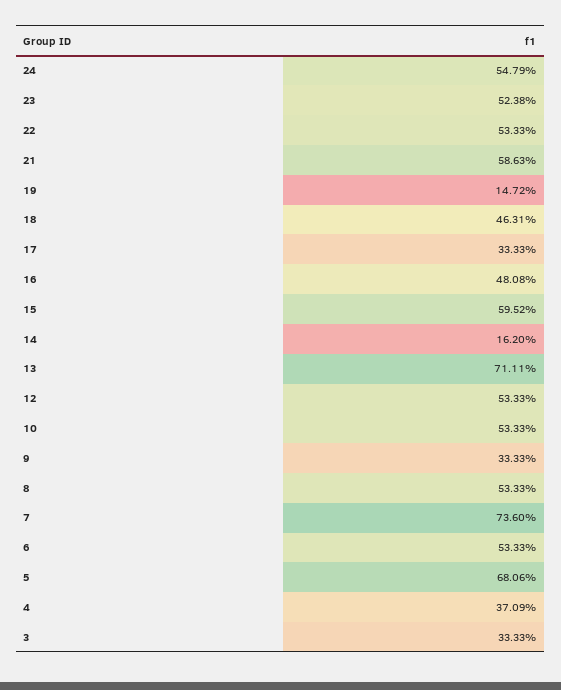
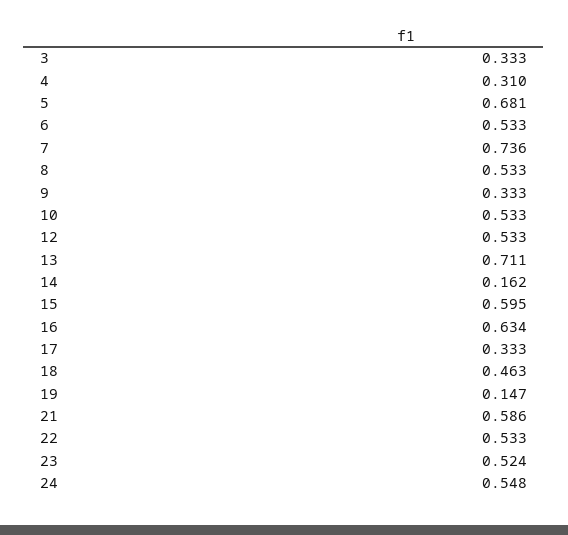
  {
    "24": 0.5479,
    "23": 0.5238,
    "22": 0.5333,
    "21": 0.5863,
    "19": 0.1472,
    "18": 0.4631,
    "17": 0.3333,
-   "16": 0.4808,
+   "16": 0.634,
    "15": 0.5952,
    "14": 0.162,
    "13": 0.7111,
    "12": 0.5333,
    "10": 0.5333,
    "9": 0.3333,
    "8": 0.5333,
    "7": 0.736,
    "6": 0.5333,
    "5": 0.6806,
-   "4": 0.3709,
+   "4": 0.31,
    "3": 0.3333
  }

